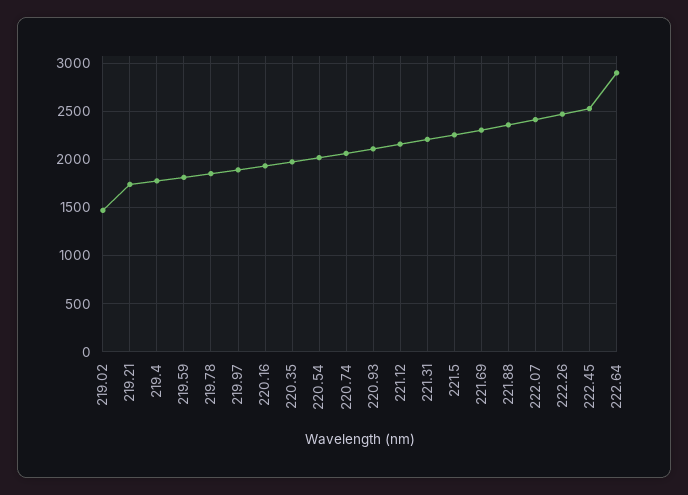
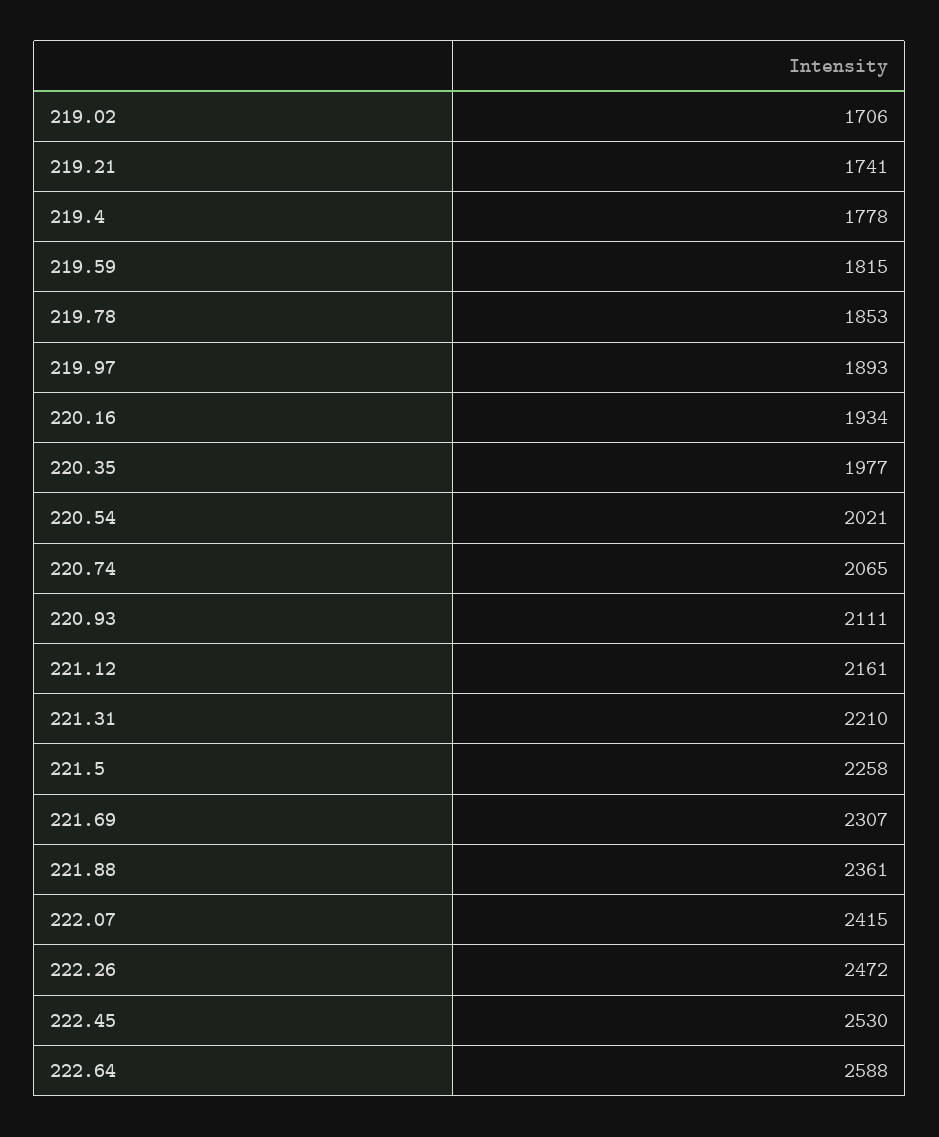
  {
-   "219.02": 1500,
+   "219.02": 1706,
    "219.21": 1741,
    "219.4": 1778,
    "219.59": 1815,
    "219.78": 1853,
    "219.97": 1893,
    "220.16": 1934,
    "220.35": 1977,
    "220.54": 2021,
    "220.74": 2065,
    "220.93": 2111,
    "221.12": 2161,
    "221.31": 2210,
    "221.5": 2258,
    "221.69": 2307,
    "221.88": 2361,
    "222.07": 2415,
    "222.26": 2472,
    "222.45": 2530,
-   "222.64": 2900
+   "222.64": 2588
  }

